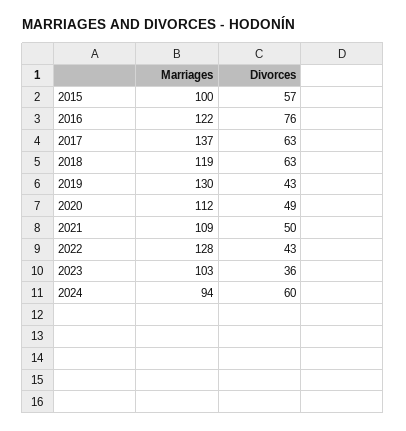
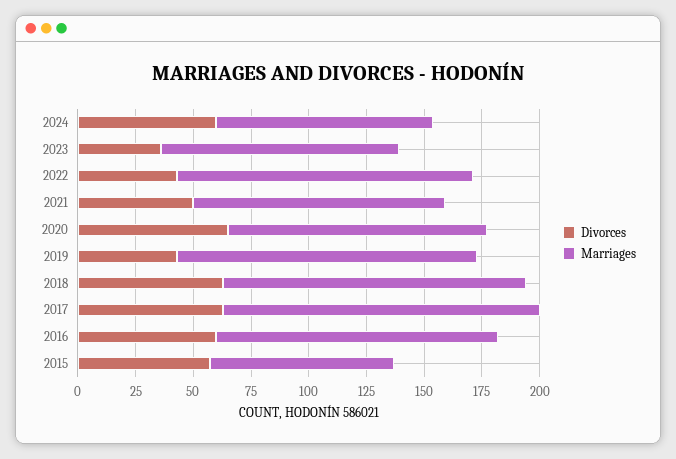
  {
    "Marriages": {
-     "2015": 100,
+     "2015": 80,
      "2016": 122,
      "2017": 137,
-     "2018": 119,
+     "2018": 130,
      "2019": 130,
      "2020": 112,
      "2021": 109,
      "2022": 128,
      "2023": 103,
      "2024": 94
    },
    "Divorces": {
      "2015": 57,
-     "2016": 76,
+     "2016": 60,
      "2017": 63,
      "2018": 63,
      "2019": 43,
-     "2020": 49,
+     "2020": 65,
      "2021": 50,
      "2022": 43,
      "2023": 36,
      "2024": 60
    }
  }

